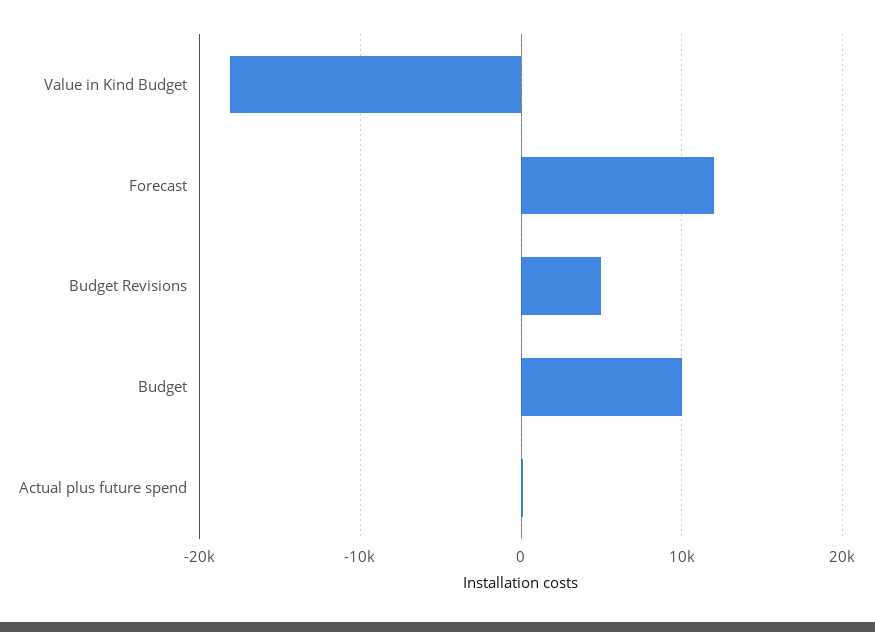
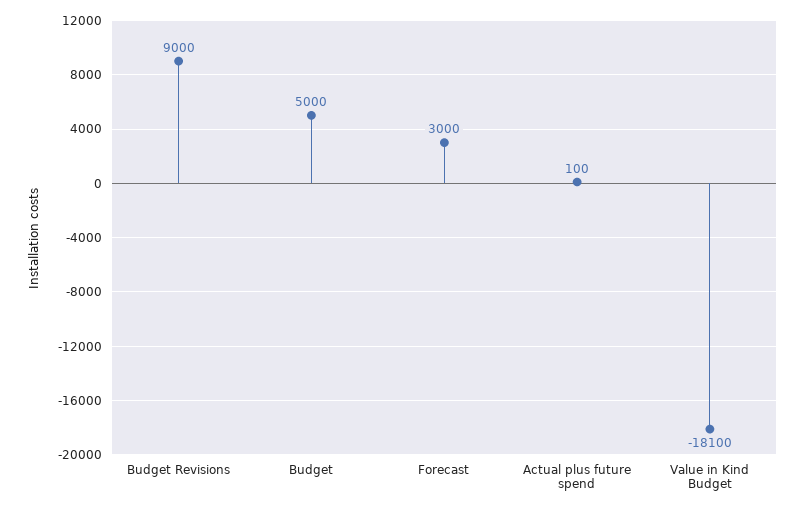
  {
    "Value in Kind Budget": -18100,
-   "Forecast": 12000,
+   "Forecast": 3000,
-   "Budget Revisions": 5000,
+   "Budget Revisions": 9000,
-   "Budget": 10000,
+   "Budget": 5000,
    "Actual plus future spend": 100
  }

